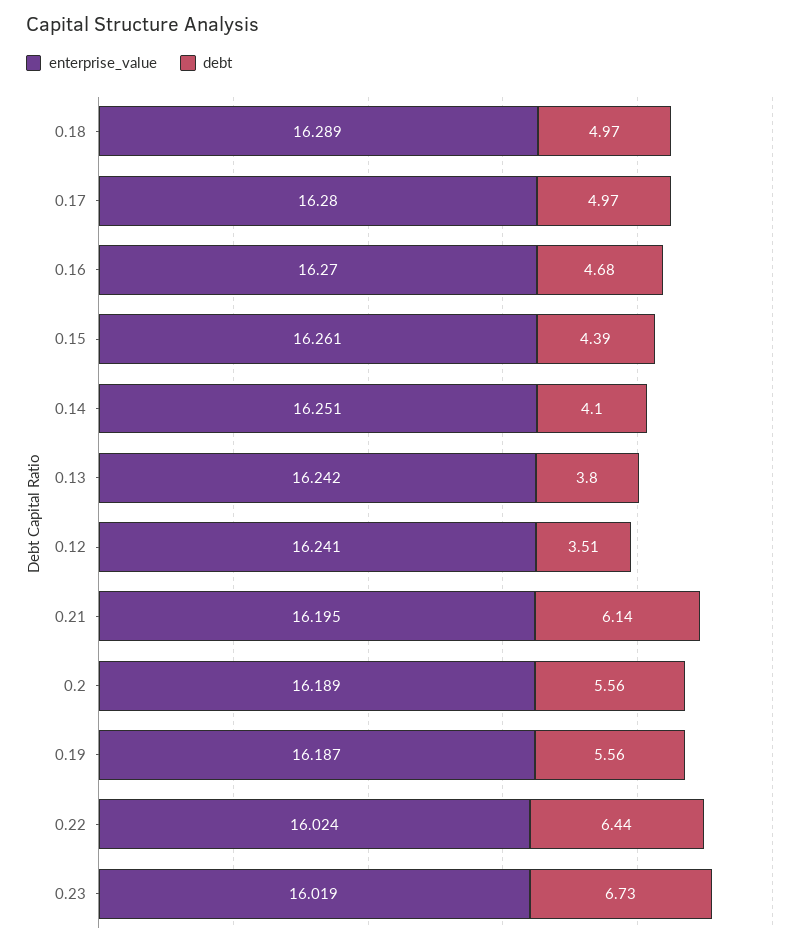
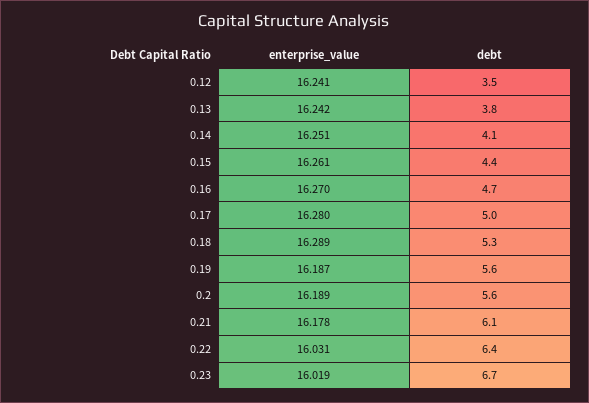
  {
    "enterprise_value": {
      "0.18": 16.289,
      "0.17": 16.28,
      "0.16": 16.27,
      "0.15": 16.261,
      "0.14": 16.251,
      "0.13": 16.242,
      "0.12": 16.241,
-     "0.21": 16.195,
+     "0.21": 16.178,
      "0.2": 16.189,
      "0.19": 16.187,
-     "0.22": 16.024,
+     "0.22": 16.031,
      "0.23": 16.019
    },
    "debt": {
-     "0.18": 4.97,
+     "0.18": 5.3,
      "0.17": 4.97,
      "0.16": 4.68,
      "0.15": 4.39,
      "0.14": 4.1,
      "0.13": 3.8,
      "0.12": 3.51,
      "0.21": 6.14,
      "0.2": 5.56,
      "0.19": 5.56,
      "0.22": 6.44,
      "0.23": 6.73
    }
  }

